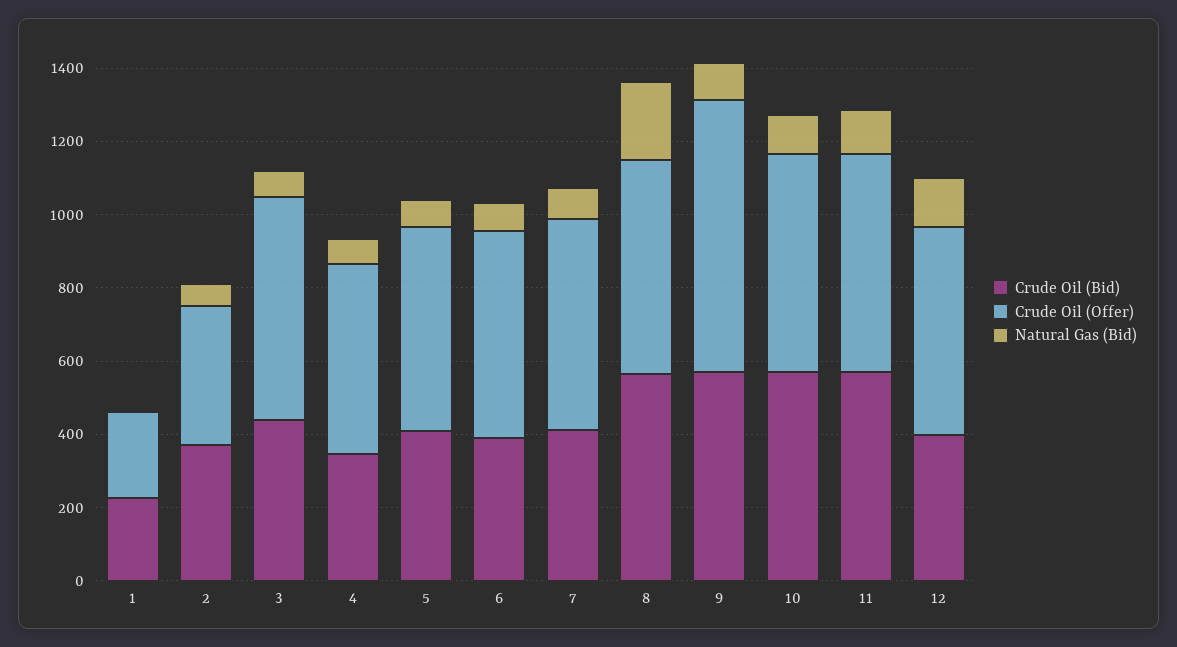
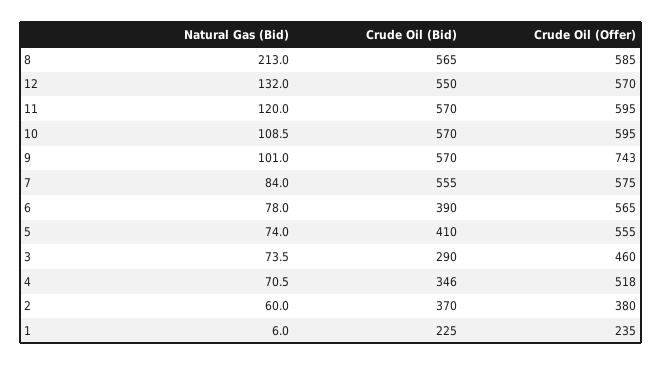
  {
    "Crude Oil (Bid)": {
      "1": 225,
      "2": 370,
-     "3": 450,
+     "3": 290,
      "4": 346,
      "5": 410,
      "6": 390,
-     "7": 400,
+     "7": 555,
      "8": 565,
      "9": 570,
      "10": 570,
      "11": 570,
-     "12": 400
+     "12": 550
    },
    "Crude Oil (Offer)": {
      "1": 235,
      "2": 380,
-     "3": 600,
+     "3": 460,
      "4": 518,
      "5": 555,
      "6": 565,
      "7": 575,
      "8": 585,
      "9": 743,
      "10": 595,
      "11": 595,
      "12": 570
    },
    "Natural Gas (Bid)": {
      "1": 6,
      "2": 60,
      "3": 73.5,
      "4": 70.5,
      "5": 74,
      "6": 78,
      "7": 84,
      "8": 213,
      "9": 101,
      "10": 108.5,
      "11": 120,
      "12": 132
    }
  }

